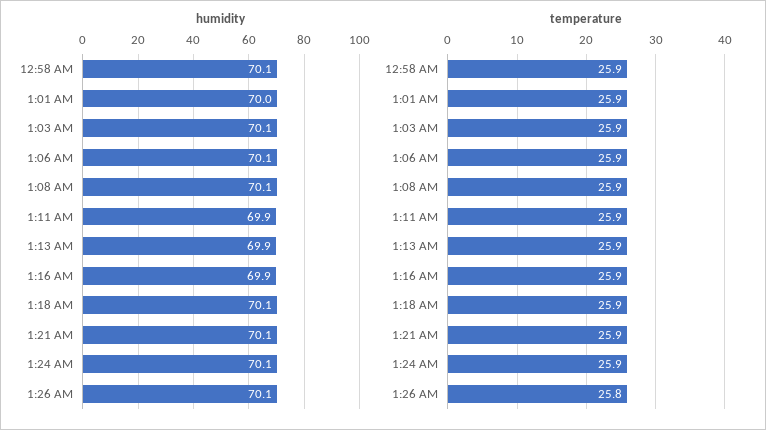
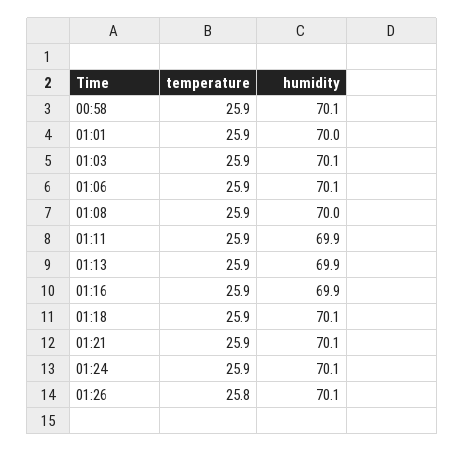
  {
    "humidity": {
      "12:58 AM": 70.1,
      "1:01 AM": 70,
      "1:03 AM": 70.1,
      "1:06 AM": 70.1,
-     "1:08 AM": 70.1,
+     "1:08 AM": 70,
      "1:11 AM": 69.9,
      "1:13 AM": 69.9,
      "1:16 AM": 69.9,
      "1:18 AM": 70.1,
      "1:21 AM": 70.1,
      "1:24 AM": 70.1,
      "1:26 AM": 70.1
    },
    "temperature": {
      "12:58 AM": 25.9,
      "1:01 AM": 25.9,
      "1:03 AM": 25.9,
      "1:06 AM": 25.9,
      "1:08 AM": 25.9,
      "1:11 AM": 25.9,
      "1:13 AM": 25.9,
      "1:16 AM": 25.9,
      "1:18 AM": 25.9,
      "1:21 AM": 25.9,
      "1:24 AM": 25.9,
      "1:26 AM": 25.8
    }
  }

